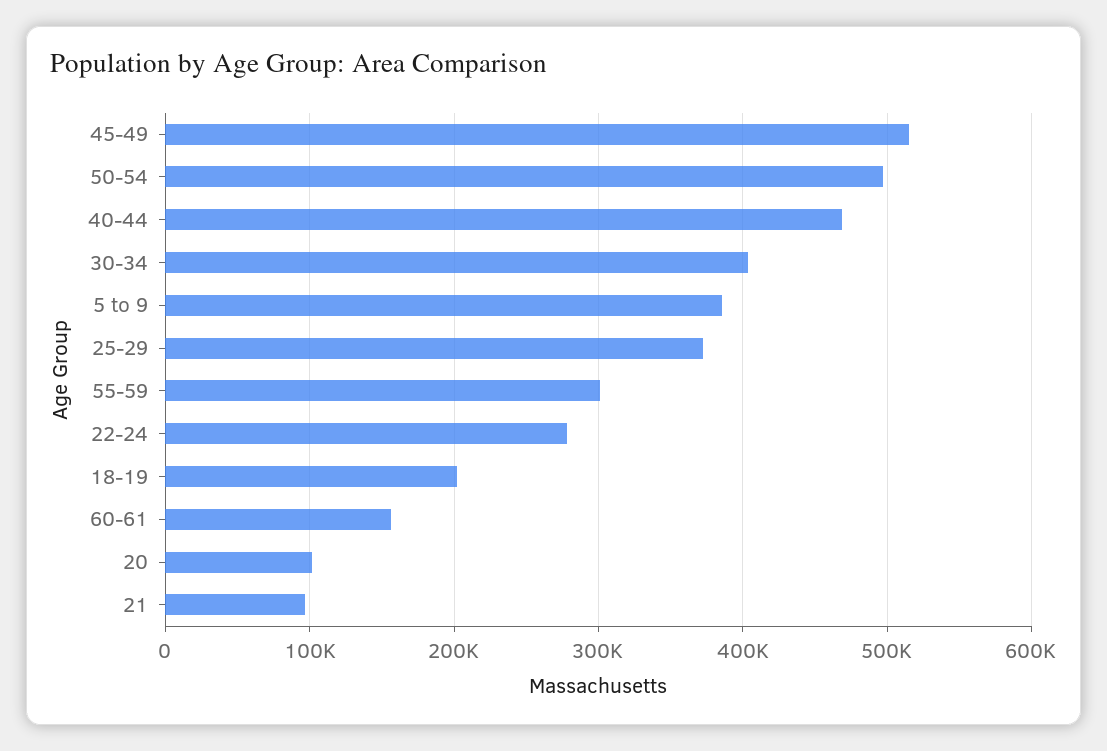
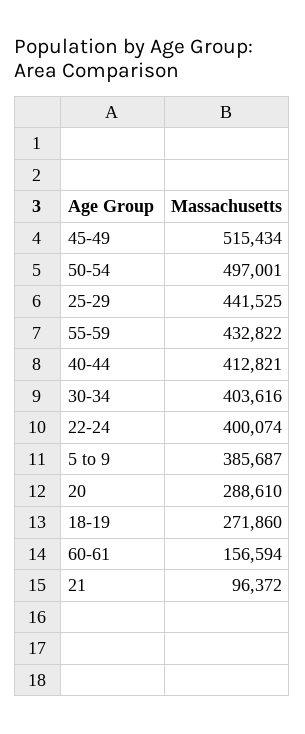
  {
    "45-49": 515434,
    "50-54": 497001,
-   "40-44": 470000,
+   "40-44": 412821,
    "30-34": 403616,
    "5 to 9": 385687,
-   "25-29": 370000,
+   "25-29": 441525,
-   "55-59": 300000,
+   "55-59": 432822,
-   "22-24": 280000,
+   "22-24": 400074,
-   "18-19": 200000,
+   "18-19": 271860,
    "60-61": 156594,
-   "20": 100000,
+   "20": 288610,
    "21": 96372
  }

